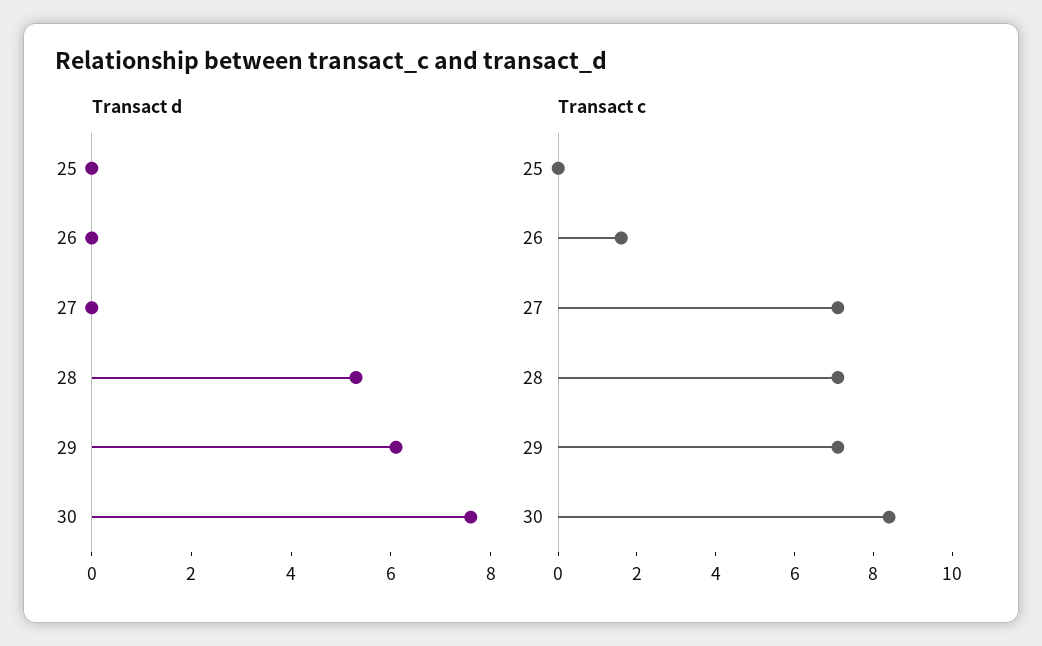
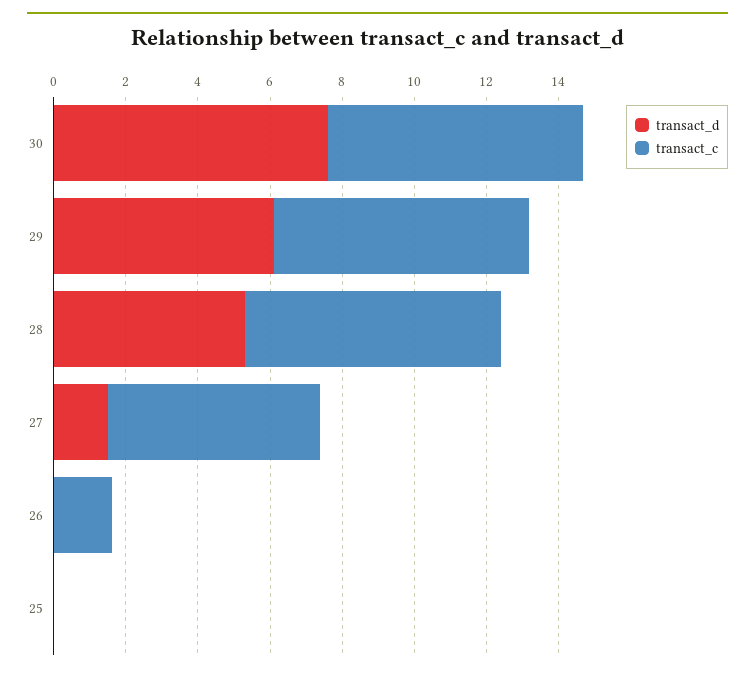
  {
    "Transact d": {
      "25": 0,
      "26": 0,
-     "27": 0,
+     "27": 1.5,
      "28": 5.5,
      "29": 6,
      "30": 7.5
    },
    "Transact c": {
      "25": 0,
      "26": 1.5,
-     "27": 7,
+     "27": 6,
      "28": 7,
      "29": 7,
-     "30": 8.5
+     "30": 7
    }
  }

